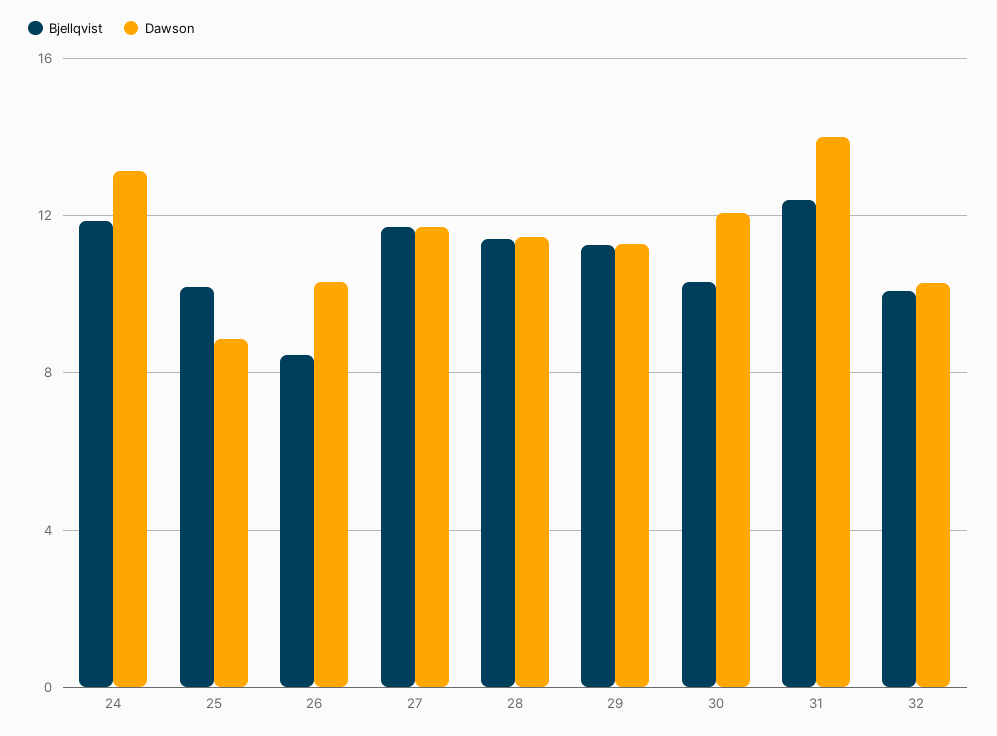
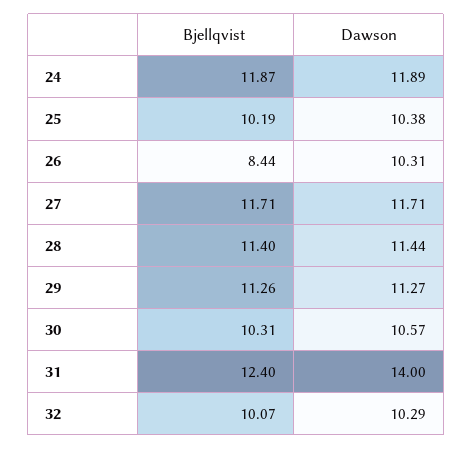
  {
    "Bjellqvist": {
      "24": 11.87,
      "25": 10.19,
      "26": 8.44,
      "27": 11.71,
      "28": 11.4,
      "29": 11.26,
      "30": 10.31,
      "31": 12.4,
      "32": 10.07
    },
    "Dawson": {
-     "24": 13,
+     "24": 11.89,
-     "25": 9,
+     "25": 10.38,
      "26": 10.31,
      "27": 11.71,
      "28": 11.44,
      "29": 11.27,
-     "30": 12,
+     "30": 10.57,
      "31": 14,
      "32": 10.29
    }
  }

